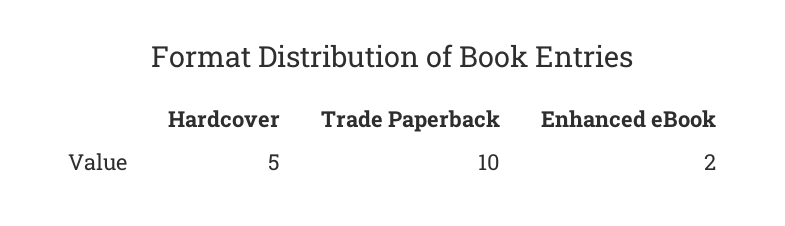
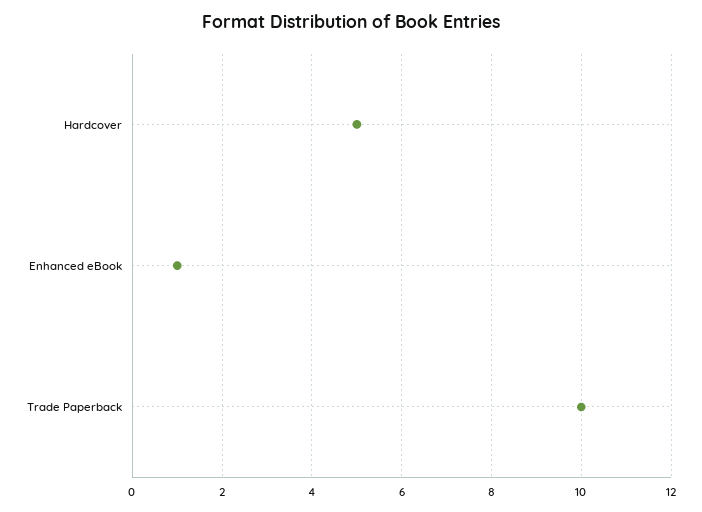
  {
    "Hardcover": 5,
    "Trade Paperback": 10,
-   "Enhanced eBook": 2
+   "Enhanced eBook": 1
  }

